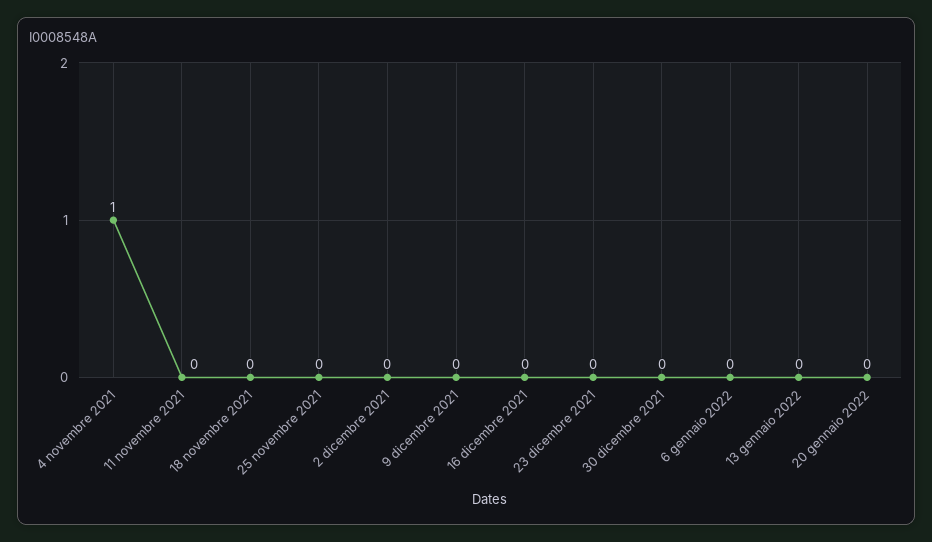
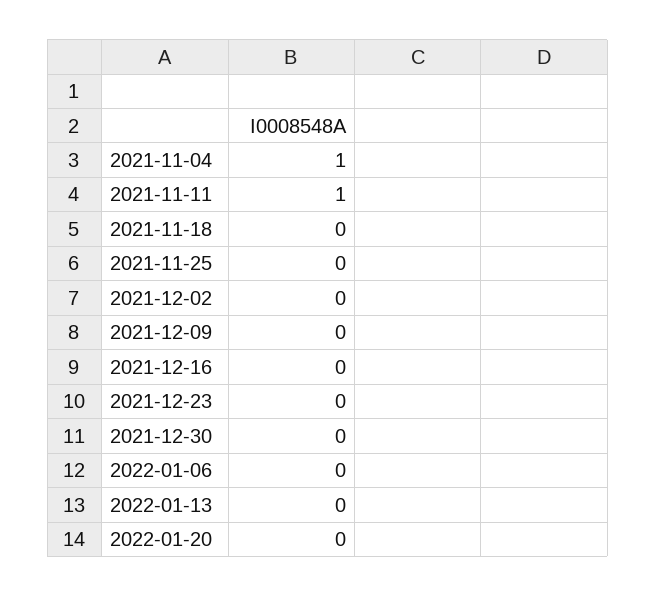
  {
    "4 novembre 2021": 1,
-   "11 novembre 2021": 0,
+   "11 novembre 2021": 1,
    "18 novembre 2021": 0,
    "25 novembre 2021": 0,
    "2 dicembre 2021": 0,
    "9 dicembre 2021": 0,
    "16 dicembre 2021": 0,
    "23 dicembre 2021": 0,
    "30 dicembre 2021": 0,
    "6 gennaio 2022": 0,
    "13 gennaio 2022": 0,
    "20 gennaio 2022": 0
  }

